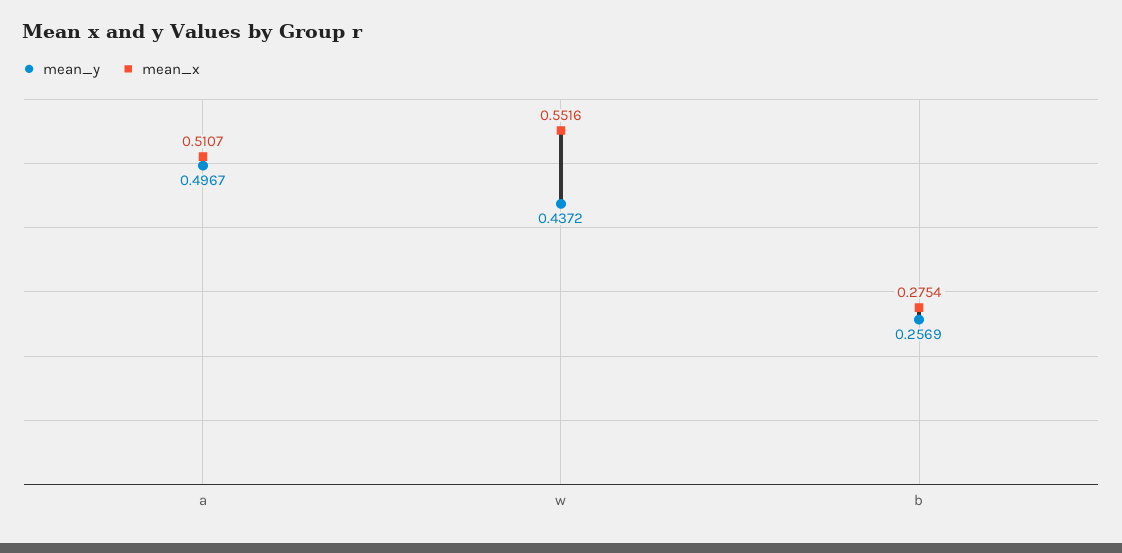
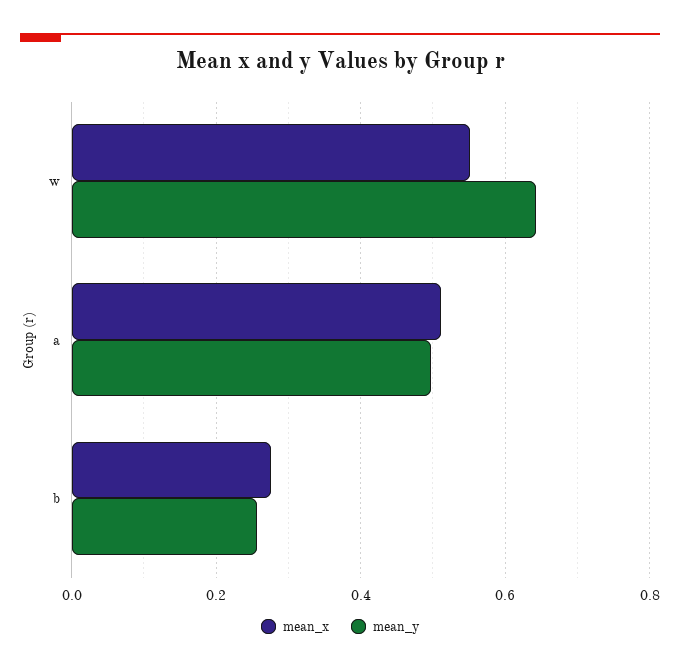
  {
    "mean_y": {
      "a": 0.4967,
-     "w": 0.4372,
+     "w": 0.64,
      "b": 0.2569
    },
    "mean_x": {
      "a": 0.5107,
      "w": 0.5516,
      "b": 0.2754
    }
  }

